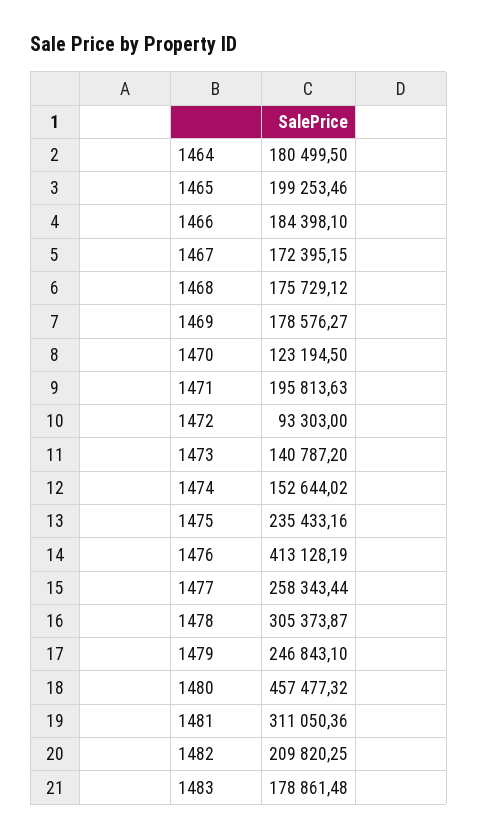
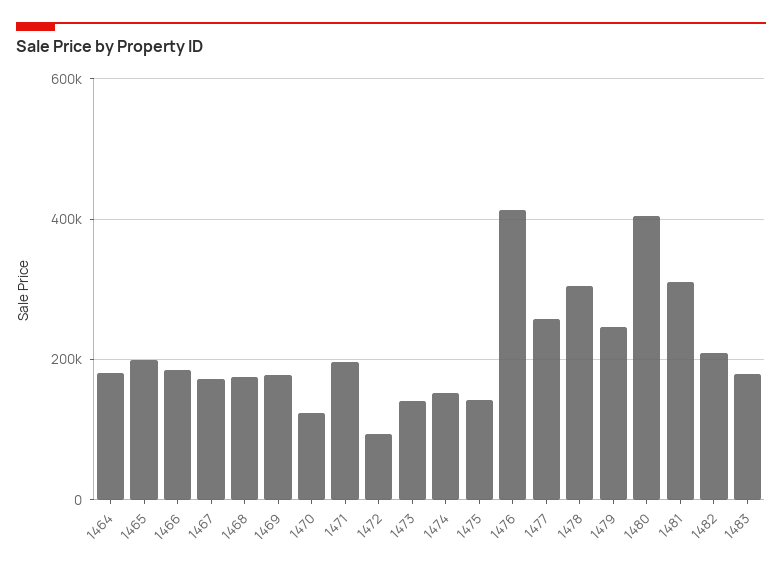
  {
    "1464": 180499.5,
    "1465": 199253.46,
    "1466": 184398.1,
    "1467": 172395.15,
    "1468": 175729.12,
    "1469": 178576.27,
    "1470": 123194.5,
    "1471": 195813.63,
    "1472": 93303,
    "1473": 140787.2,
    "1474": 152644.02,
-   "1475": 235433.16,
+   "1475": 140000,
    "1476": 413128.19,
    "1477": 258343.44,
    "1478": 305373.87,
    "1479": 246843.1,
-   "1480": 457477.32,
+   "1480": 400000,
    "1481": 311050.36,
    "1482": 209820.25,
    "1483": 178861.48
  }

